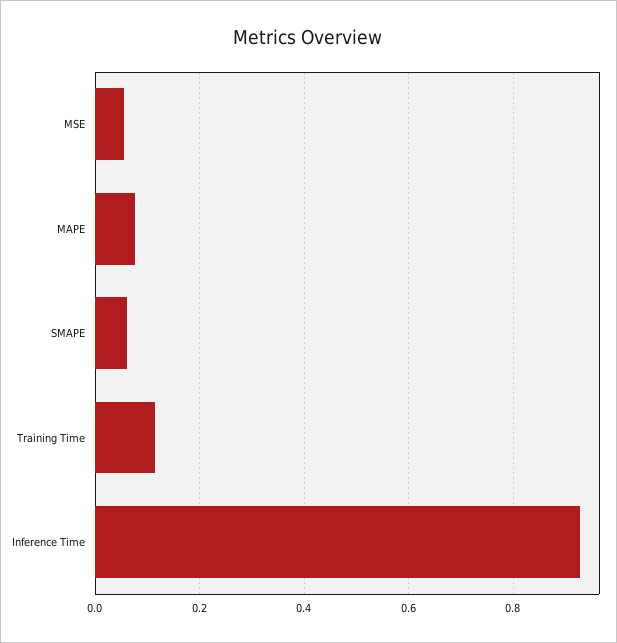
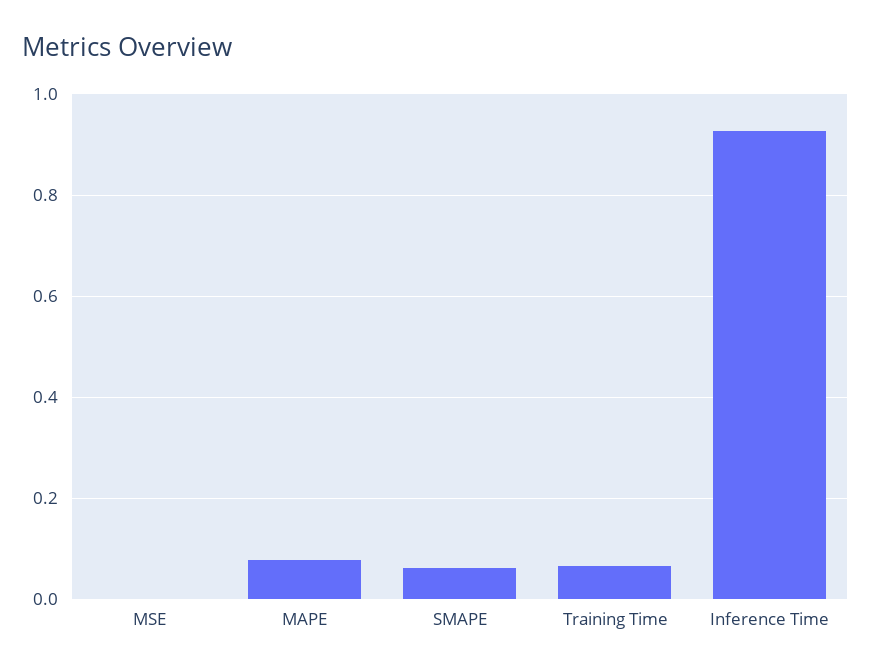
  {
-   "MSE": 0.06,
+   "MSE": 0,
    "MAPE": 0.08,
    "SMAPE": 0.06,
-   "Training Time": 0.12,
+   "Training Time": 0.06,
    "Inference Time": 0.92
  }

